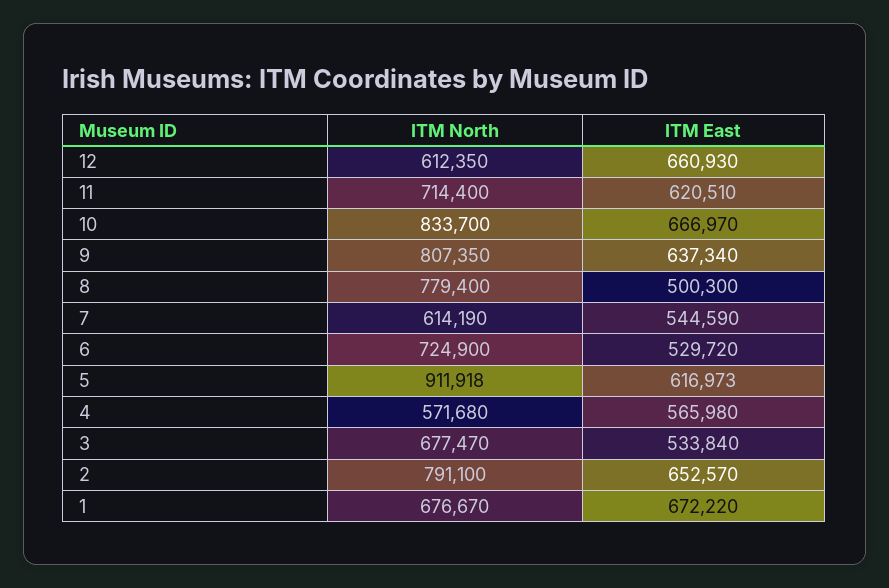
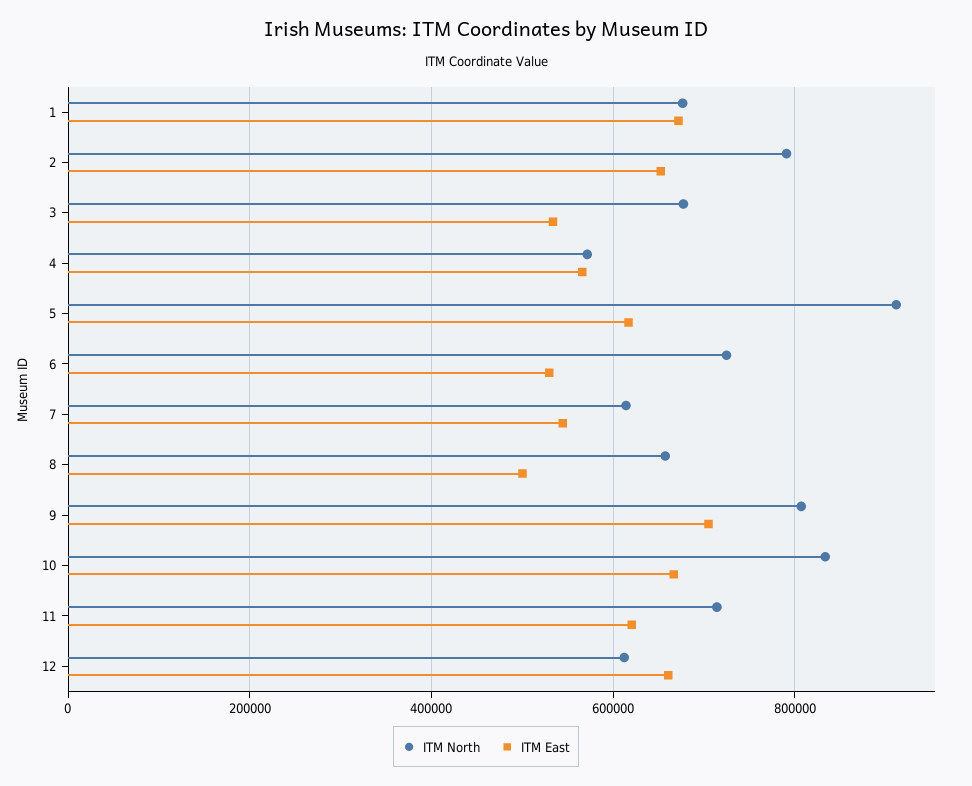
  {
    "ITM North": {
      "12": 612350,
      "11": 714400,
      "10": 833700,
      "9": 807350,
-     "8": 779400,
+     "8": 660000,
      "7": 614190,
      "6": 724900,
      "5": 911918,
      "4": 571680,
      "3": 677470,
      "2": 791100,
      "1": 676670
    },
    "ITM East": {
      "12": 660930,
      "11": 620510,
      "10": 666970,
-     "9": 637340,
+     "9": 700000,
      "8": 500300,
      "7": 544590,
      "6": 529720,
      "5": 616973,
      "4": 565980,
      "3": 533840,
      "2": 652570,
      "1": 672220
    }
  }

